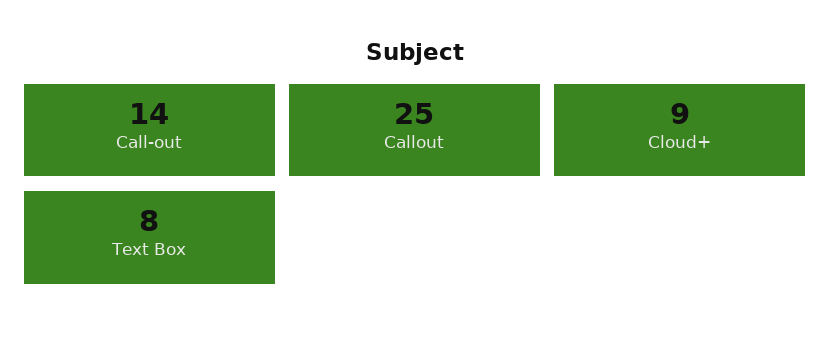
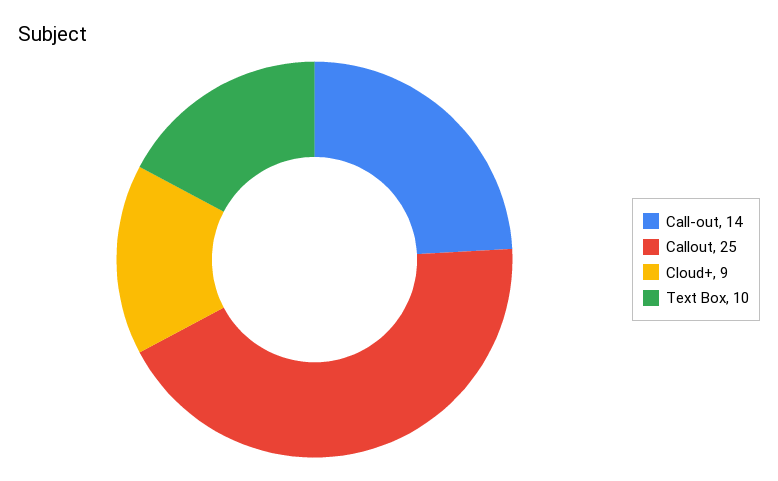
  {
    "Call-out": 14,
    "Callout": 25,
    "Cloud+": 9,
-   "Text Box": 8
+   "Text Box": 10
  }

